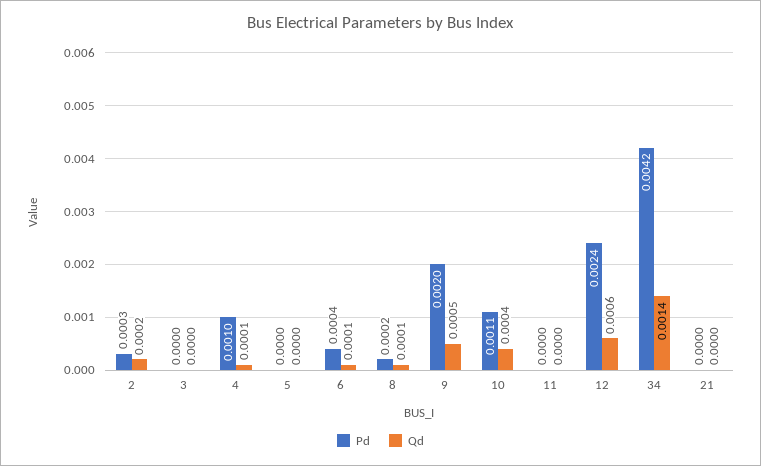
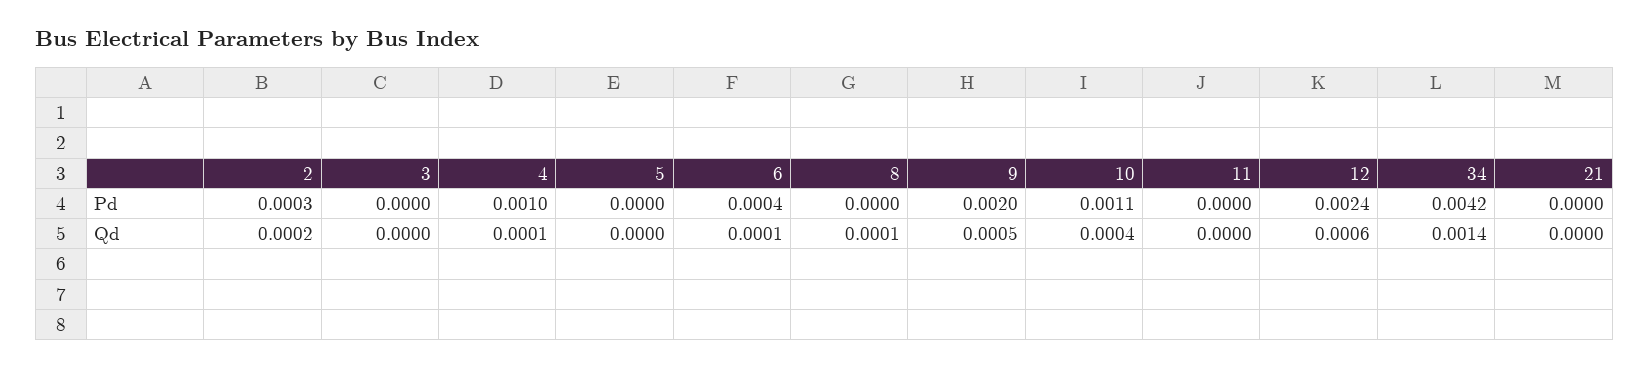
  {
    "Pd": {
      "2": 0.0003,
      "3": 0,
      "4": 0.001,
      "5": 0,
      "6": 0.0004,
-     "8": 0.0002,
+     "8": 0,
      "9": 0.002,
      "10": 0.0011,
      "11": 0,
      "12": 0.0024,
      "34": 0.0042,
      "21": 0
    },
    "Qd": {
      "2": 0.0002,
      "3": 0,
      "4": 0.0001,
      "5": 0,
      "6": 0.0001,
      "8": 0.0001,
      "9": 0.0005,
      "10": 0.0004,
      "11": 0,
      "12": 0.0006,
      "34": 0.0014,
      "21": 0
    }
  }

